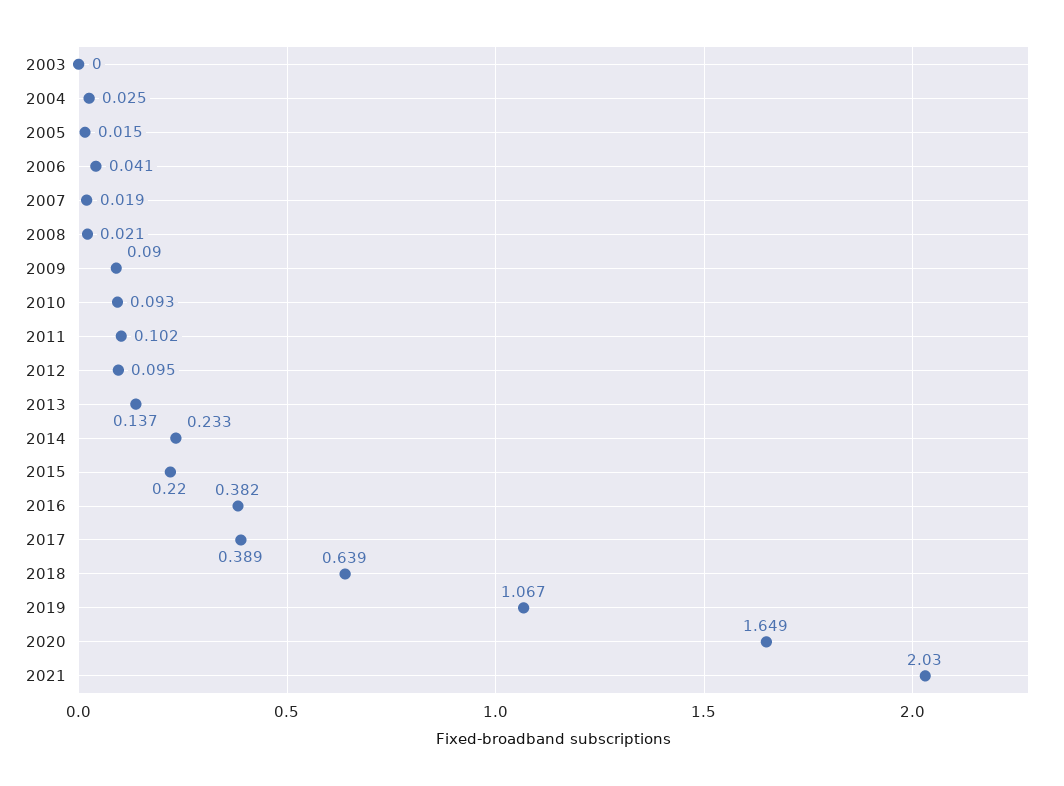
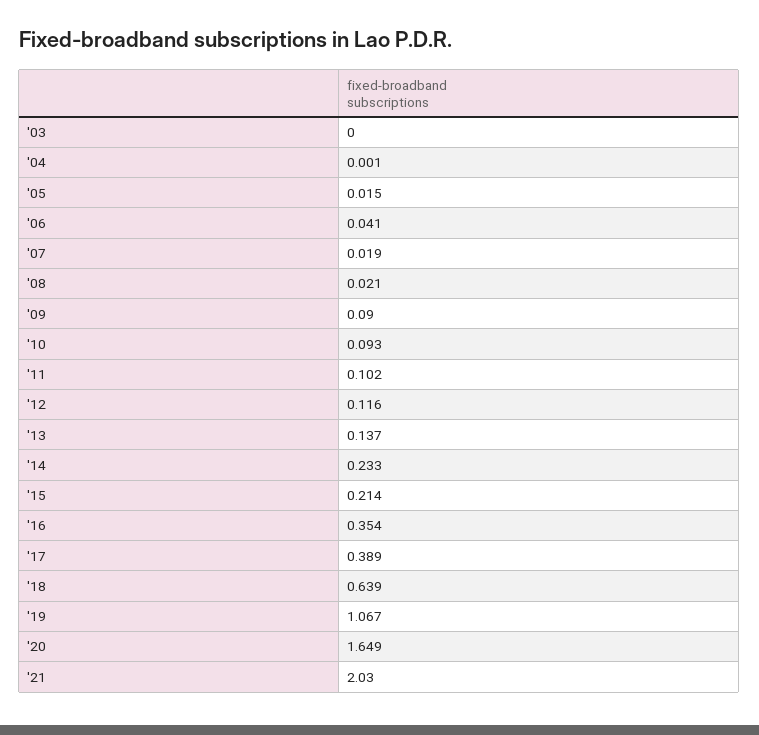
  {
    "2003": 0,
-   "2004": 0.025,
+   "2004": 0.001,
    "2005": 0.015,
    "2006": 0.041,
    "2007": 0.019,
    "2008": 0.021,
    "2009": 0.09,
    "2010": 0.093,
    "2011": 0.102,
-   "2012": 0.095,
+   "2012": 0.116,
    "2013": 0.137,
    "2014": 0.233,
-   "2015": 0.22,
+   "2015": 0.214,
-   "2016": 0.382,
+   "2016": 0.354,
    "2017": 0.389,
    "2018": 0.639,
    "2019": 1.067,
    "2020": 1.649,
    "2021": 2.03
  }

